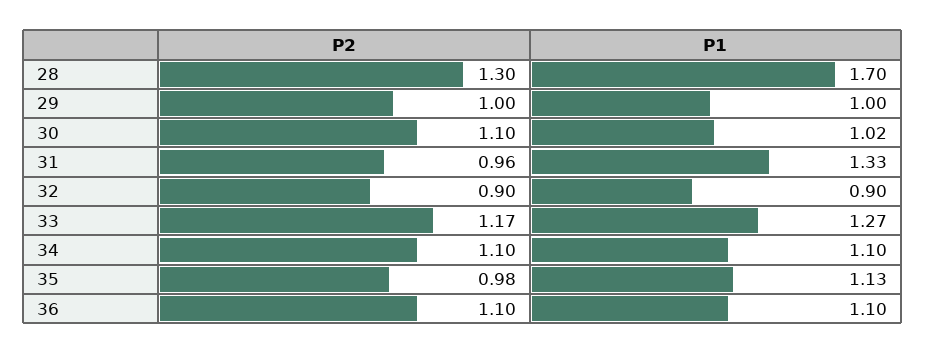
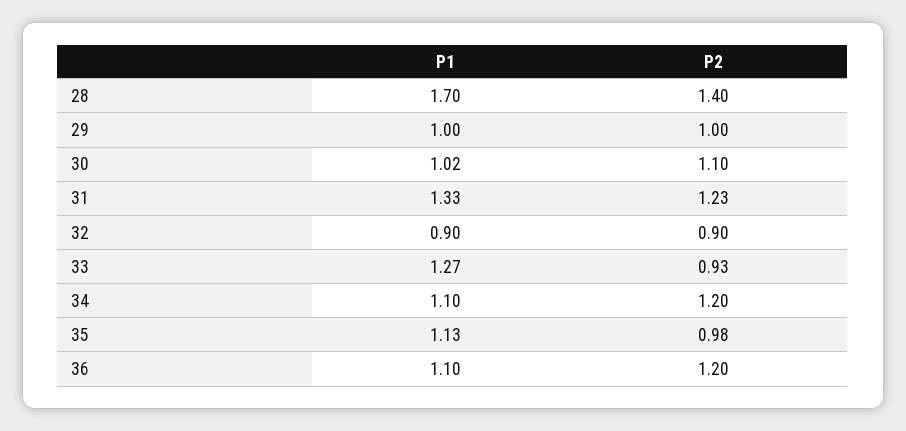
  {
    "P2": {
-     "28": 1.3,
+     "28": 1.4,
      "29": 1,
      "30": 1.1,
-     "31": 0.96,
+     "31": 1.23,
      "32": 0.9,
-     "33": 1.17,
+     "33": 0.93,
-     "34": 1.1,
+     "34": 1.2,
      "35": 0.98,
-     "36": 1.1
+     "36": 1.2
    },
    "P1": {
      "28": 1.7,
      "29": 1,
      "30": 1.02,
      "31": 1.33,
      "32": 0.9,
      "33": 1.27,
      "34": 1.1,
      "35": 1.13,
      "36": 1.1
    }
  }

